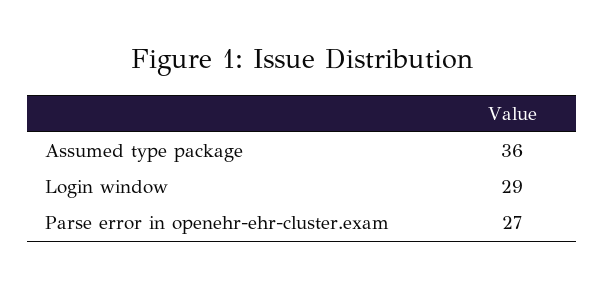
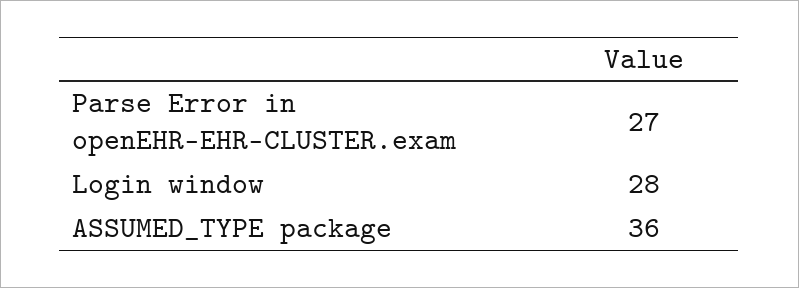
  {
    "Assumed type package": 36,
-   "Login window": 29,
+   "Login window": 28,
    "Parse error in openehr-ehr-cluster.exam": 27
  }

